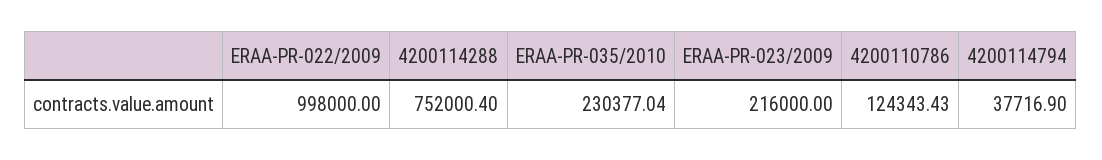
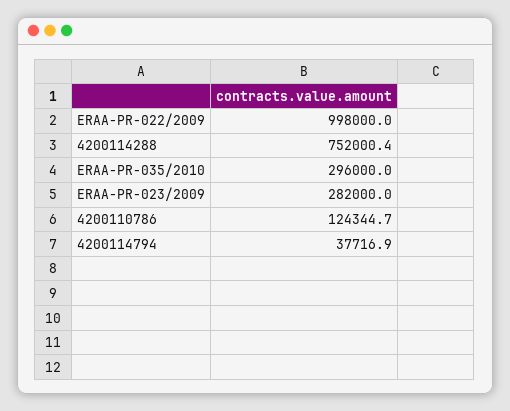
  {
    "ERAA-PR-022/2009": 998000,
    "4200114288": 752000.4,
-   "ERAA-PR-035/2010": 230377.04,
+   "ERAA-PR-035/2010": 296000,
-   "ERAA-PR-023/2009": 216000,
+   "ERAA-PR-023/2009": 282000,
-   "4200110786": 124343.43,
+   "4200110786": 124344.7,
    "4200114794": 37716.9
  }

